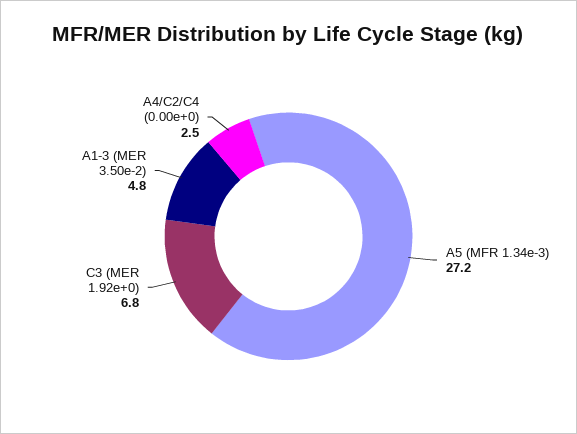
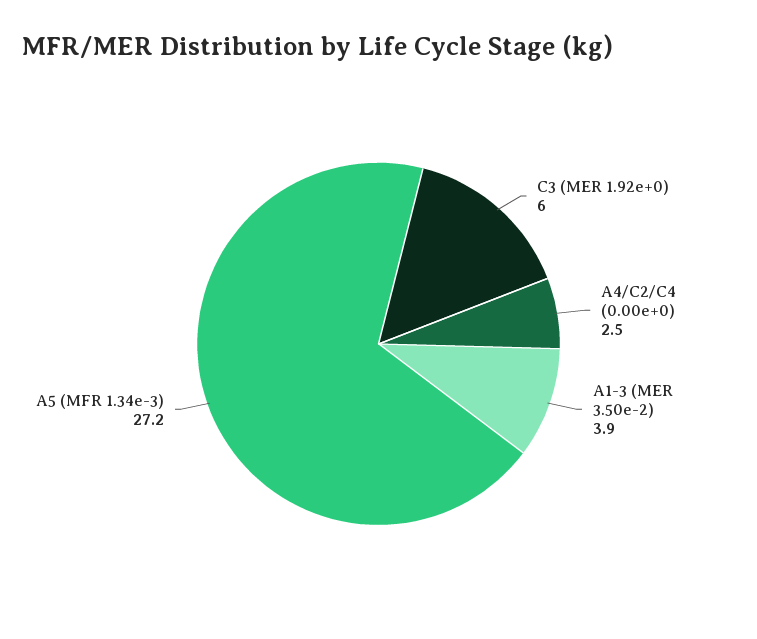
  {
    "A5 (MFR 1.34e-3)": 27.2,
-   "C3 (MER 1.92e+0)": 6.8,
+   "C3 (MER 1.92e+0)": 6,
-   "A1-3 (MER 3.50e-2)": 4.8,
+   "A1-3 (MER 3.50e-2)": 3.9,
    "A4/C2/C4 (0.00e+0)": 2.5
  }

